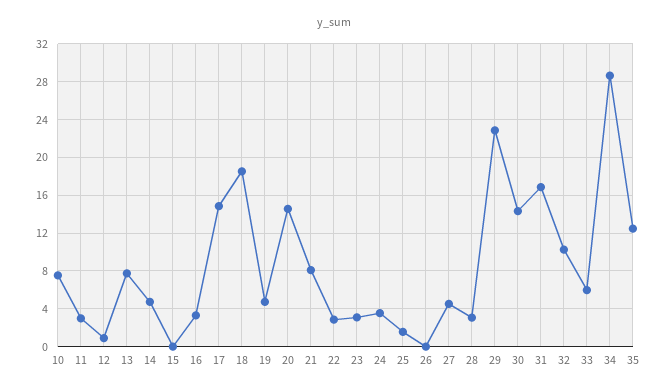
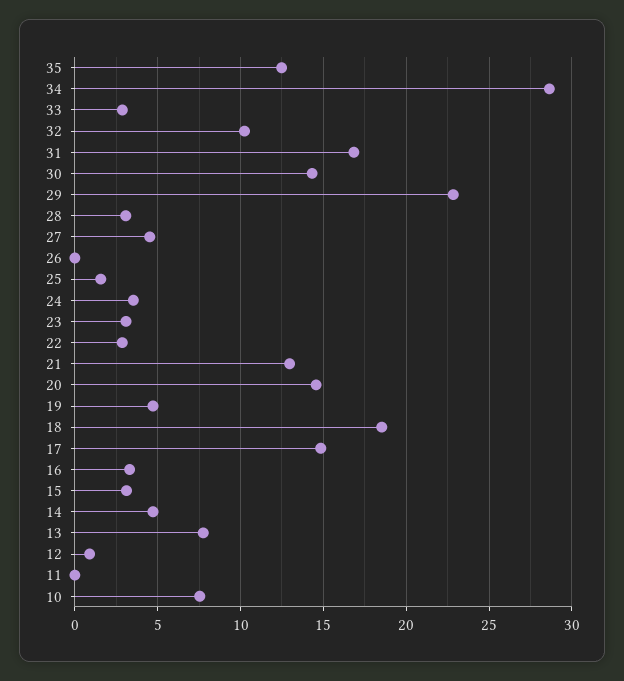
  {
    "10": 7.5,
-   "11": 3,
+   "11": 0,
    "12": 1,
    "13": 8,
    "14": 4.5,
-   "15": 0,
+   "15": 3,
    "16": 3.5,
    "17": 15,
    "18": 18.5,
    "19": 4.5,
    "20": 14.5,
-   "21": 8,
+   "21": 13,
    "22": 3,
    "23": 3,
    "24": 3.5,
    "25": 1.5,
    "26": 0,
    "27": 4.5,
    "28": 3,
    "29": 23,
    "30": 14.5,
    "31": 17,
    "32": 10,
-   "33": 6,
+   "33": 3,
    "34": 28.5,
    "35": 12.5
  }

